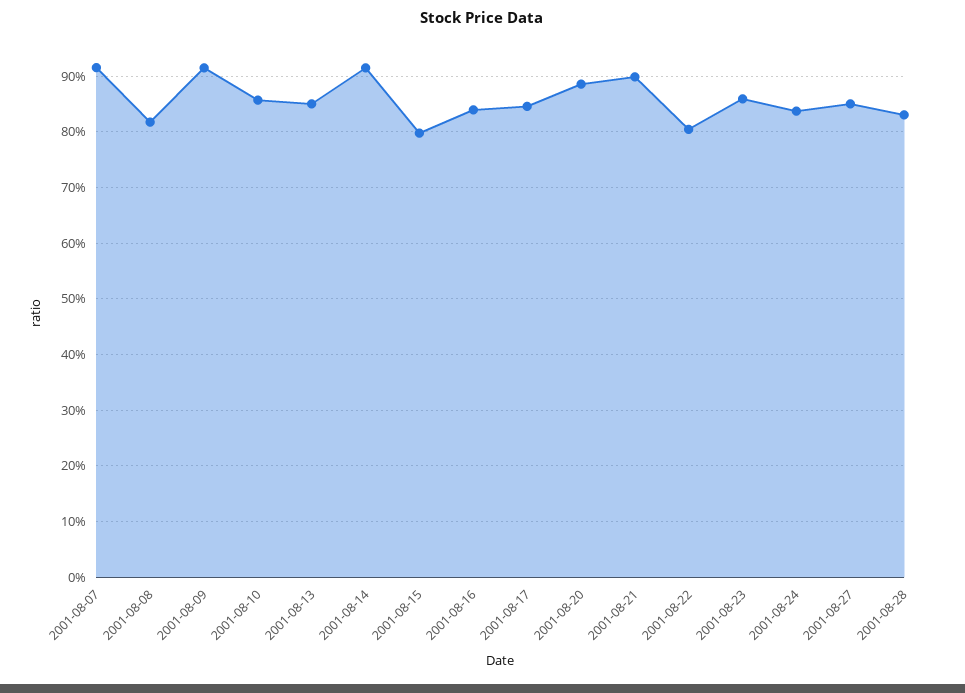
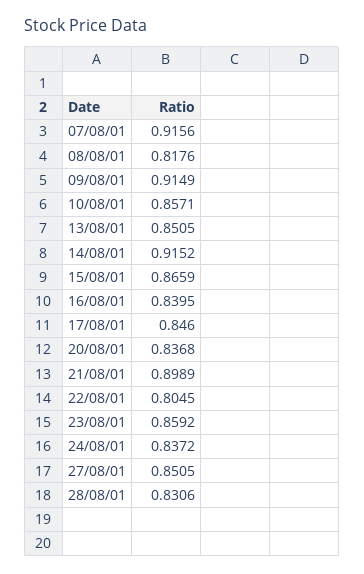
  {
    "2001-08-07": 0.9156,
    "2001-08-08": 0.8176,
    "2001-08-09": 0.9149,
    "2001-08-10": 0.8571,
    "2001-08-13": 0.8505,
    "2001-08-14": 0.9152,
-   "2001-08-15": 0.8,
+   "2001-08-15": 0.8659,
    "2001-08-16": 0.8395,
    "2001-08-17": 0.846,
-   "2001-08-20": 0.88,
+   "2001-08-20": 0.8368,
    "2001-08-21": 0.8989,
    "2001-08-22": 0.8045,
    "2001-08-23": 0.8592,
    "2001-08-24": 0.8372,
    "2001-08-27": 0.8505,
    "2001-08-28": 0.8306
  }

